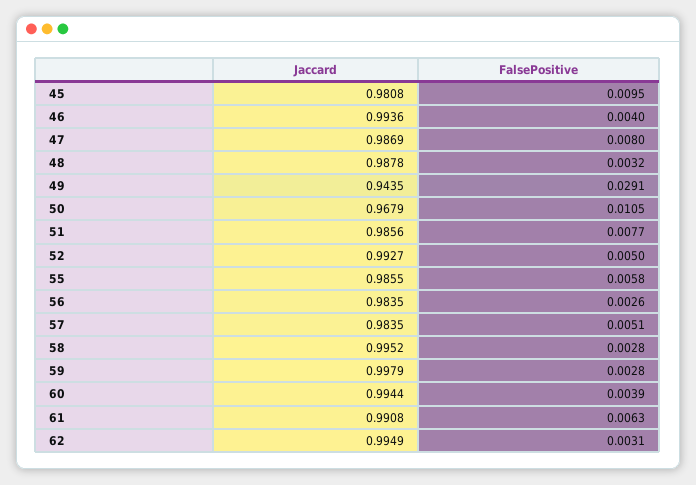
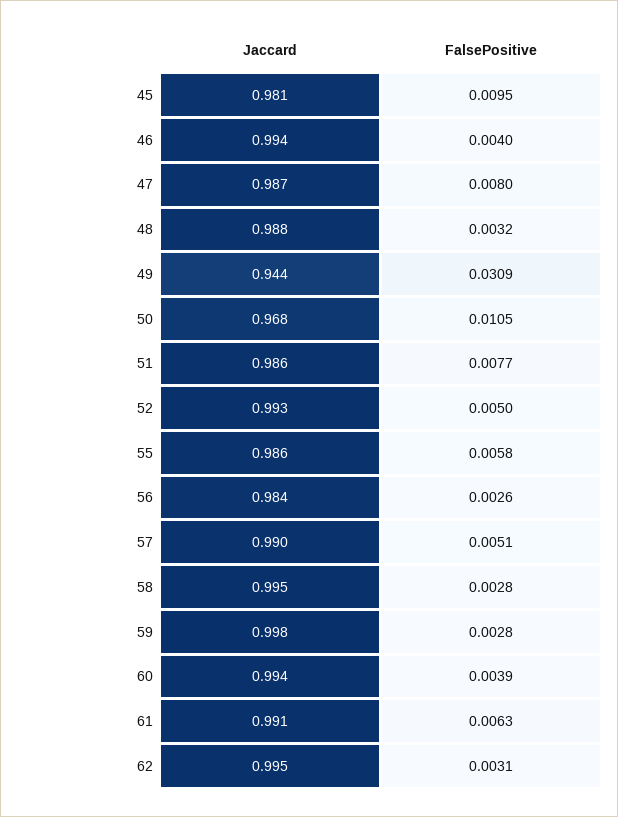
  {
    "Jaccard": {
      "45": 0.9808,
      "46": 0.9936,
      "47": 0.9869,
      "48": 0.9878,
      "49": 0.9435,
      "50": 0.9679,
      "51": 0.9856,
      "52": 0.9927,
      "55": 0.9855,
      "56": 0.9835,
-     "57": 0.9835,
+     "57": 0.99,
      "58": 0.9952,
      "59": 0.9979,
      "60": 0.9944,
      "61": 0.9908,
      "62": 0.9949
    },
    "FalsePositive": {
      "45": 0.0095,
      "46": 0.004,
      "47": 0.008,
      "48": 0.0032,
-     "49": 0.0291,
+     "49": 0.0309,
      "50": 0.0105,
      "51": 0.0077,
      "52": 0.005,
      "55": 0.0058,
      "56": 0.0026,
      "57": 0.0051,
      "58": 0.0028,
      "59": 0.0028,
      "60": 0.0039,
      "61": 0.0063,
      "62": 0.0031
    }
  }

